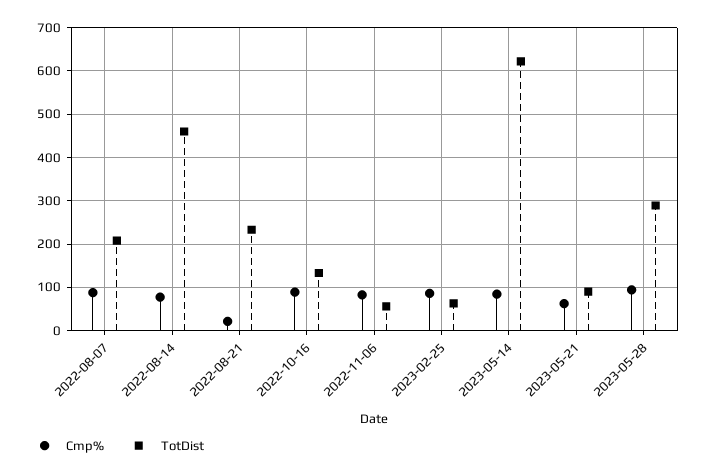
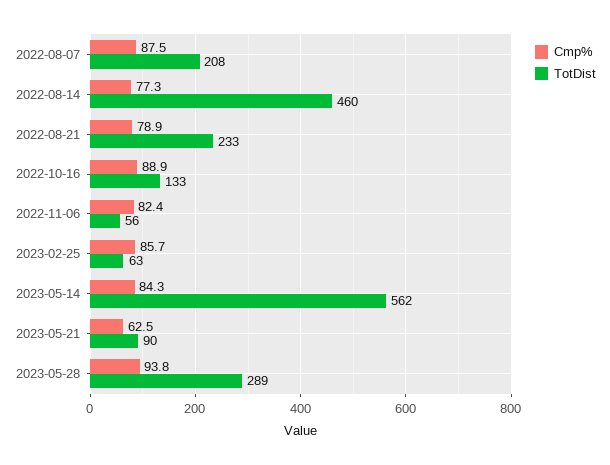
  {
    "Cmp%": {
      "2022-08-07": 87.5,
      "2022-08-14": 77.3,
-     "2022-08-21": 20,
+     "2022-08-21": 78.9,
      "2022-10-16": 88.9,
      "2022-11-06": 82.4,
      "2023-02-25": 85.7,
      "2023-05-14": 84.3,
      "2023-05-21": 62.5,
      "2023-05-28": 93.8
    },
    "TotDist": {
      "2022-08-07": 208,
      "2022-08-14": 460,
      "2022-08-21": 233,
      "2022-10-16": 133,
      "2022-11-06": 56,
      "2023-02-25": 63,
-     "2023-05-14": 620,
+     "2023-05-14": 562,
      "2023-05-21": 90,
      "2023-05-28": 289
    }
  }

